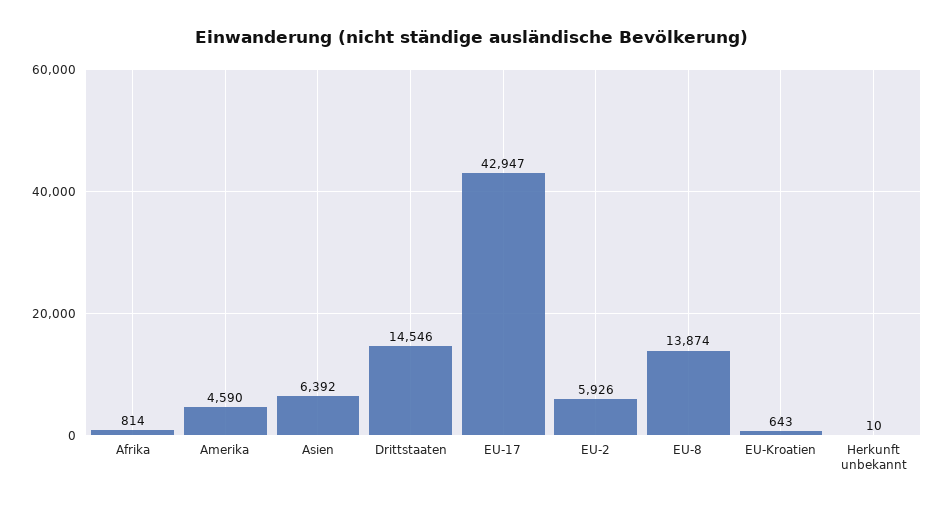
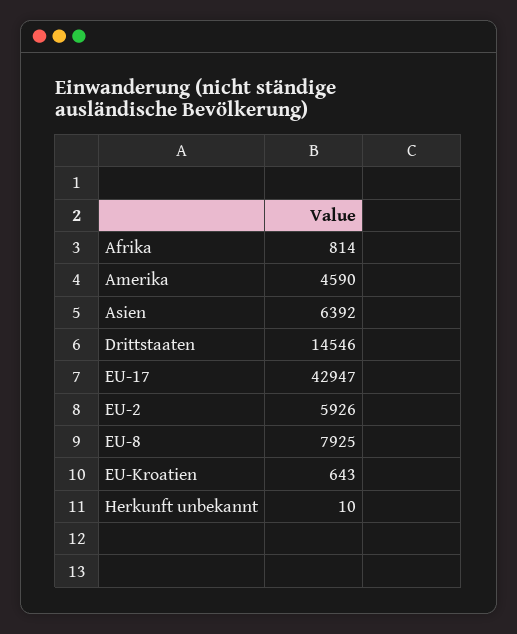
  {
    "Afrika": 814,
    "Amerika": 4590,
    "Asien": 6392,
    "Drittstaaten": 14546,
    "EU-17": 42947,
    "EU-2": 5926,
-   "EU-8": 13874,
+   "EU-8": 7925,
    "EU-Kroatien": 643,
    "Herkunft unbekannt": 10
  }

